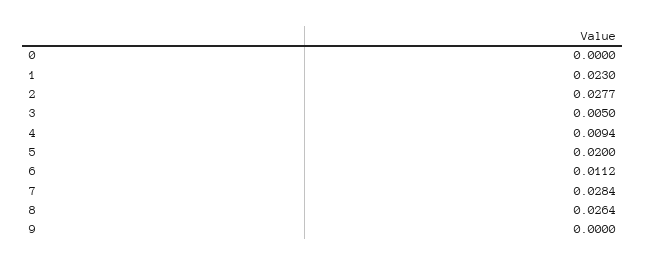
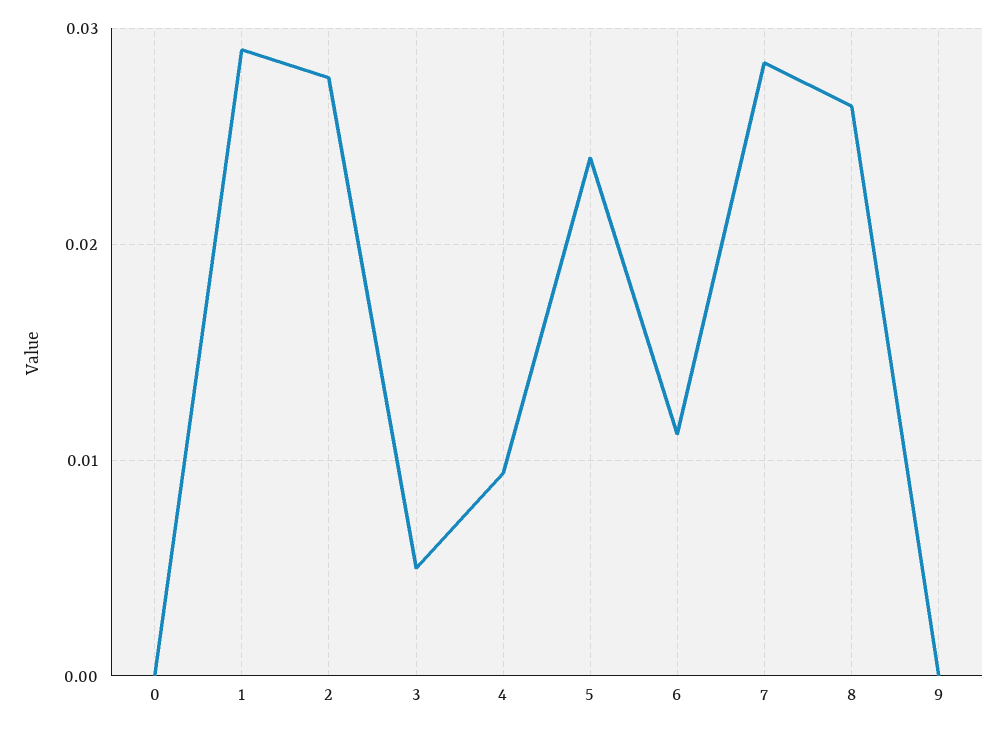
  {
    "0": 0,
-   "1": 0.023,
+   "1": 0.029,
    "2": 0.0277,
    "3": 0.005,
    "4": 0.0094,
-   "5": 0.02,
+   "5": 0.024,
    "6": 0.0112,
    "7": 0.0284,
    "8": 0.0264,
    "9": 0
  }

